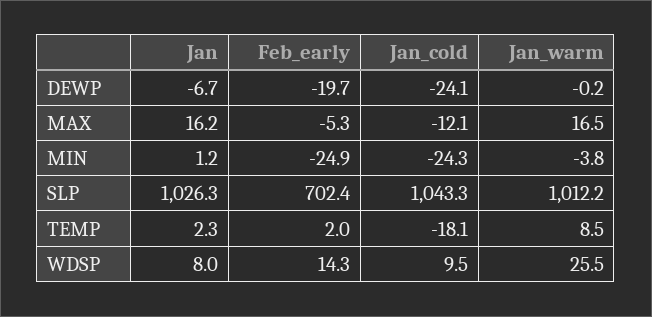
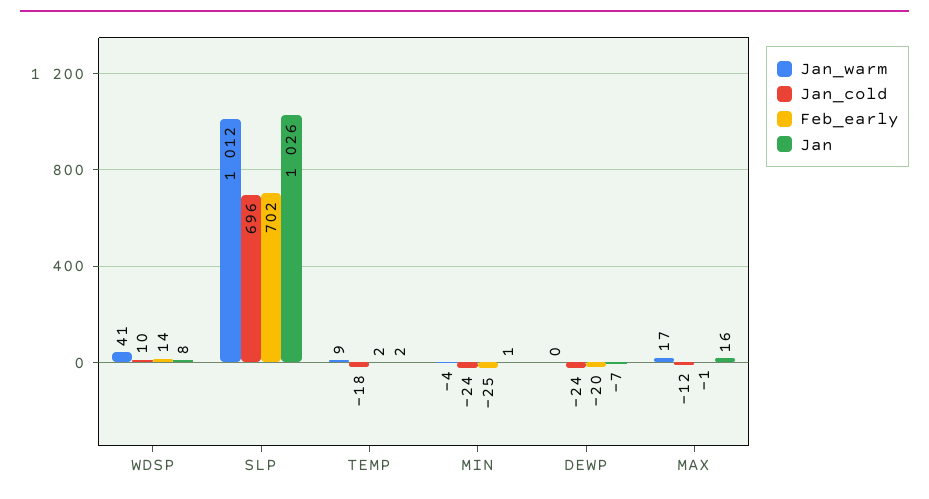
  {
    "Jan": {
      "DEWP": -6.7,
      "MAX": 16.2,
      "MIN": 1.2,
      "SLP": 1026.3,
      "TEMP": 2.3,
      "WDSP": 8
    },
    "Feb_early": {
      "DEWP": -19.7,
-     "MAX": -5.3,
+     "MAX": -1,
      "MIN": -24.9,
      "SLP": 702.4,
      "TEMP": 2,
      "WDSP": 14.3
    },
    "Jan_cold": {
      "DEWP": -24.1,
      "MAX": -12.1,
      "MIN": -24.3,
-     "SLP": 1043.3,
+     "SLP": 696,
      "TEMP": -18.1,
      "WDSP": 9.5
    },
    "Jan_warm": {
      "DEWP": -0.2,
      "MAX": 16.5,
      "MIN": -3.8,
      "SLP": 1012.2,
      "TEMP": 8.5,
-     "WDSP": 25.5
+     "WDSP": 41
    }
  }

